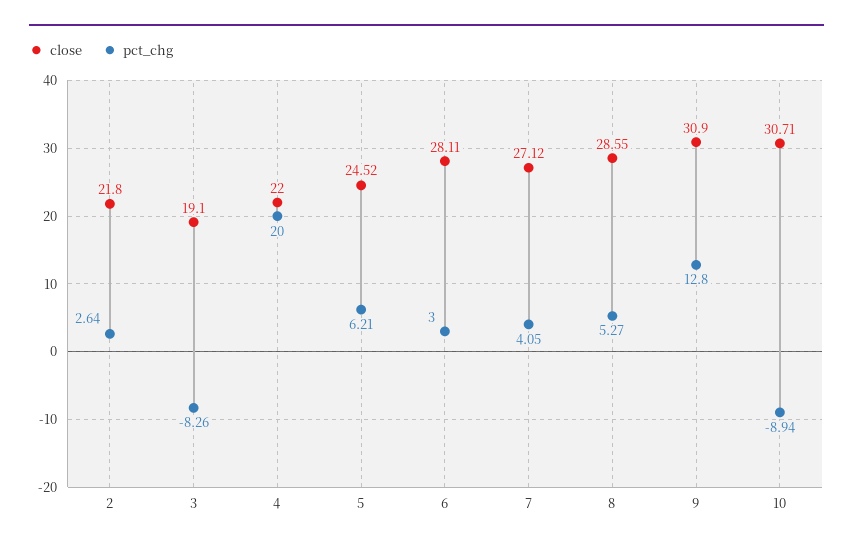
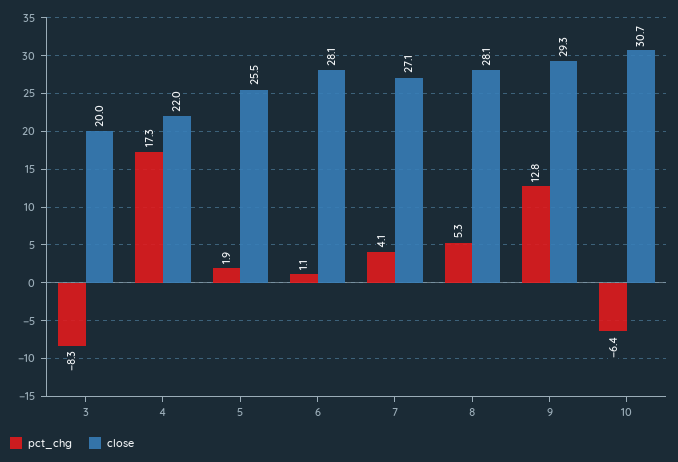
  {
    "close": {
-     "2": 21.8,
-     "3": 19.1,
+     "3": 20,
      "4": 22,
-     "5": 24.52,
+     "5": 25.5,
      "6": 28.11,
      "7": 27.12,
-     "8": 28.55,
+     "8": 28.1,
-     "9": 30.9,
+     "9": 29.3,
      "10": 30.71
    },
    "pct_chg": {
-     "2": 2.64,
      "3": -8.26,
-     "4": 20,
+     "4": 17.3,
-     "5": 6.21,
+     "5": 1.9,
-     "6": 3,
+     "6": 1.1,
      "7": 4.05,
      "8": 5.27,
      "9": 12.8,
-     "10": -8.94
+     "10": -6.4
    }
  }

